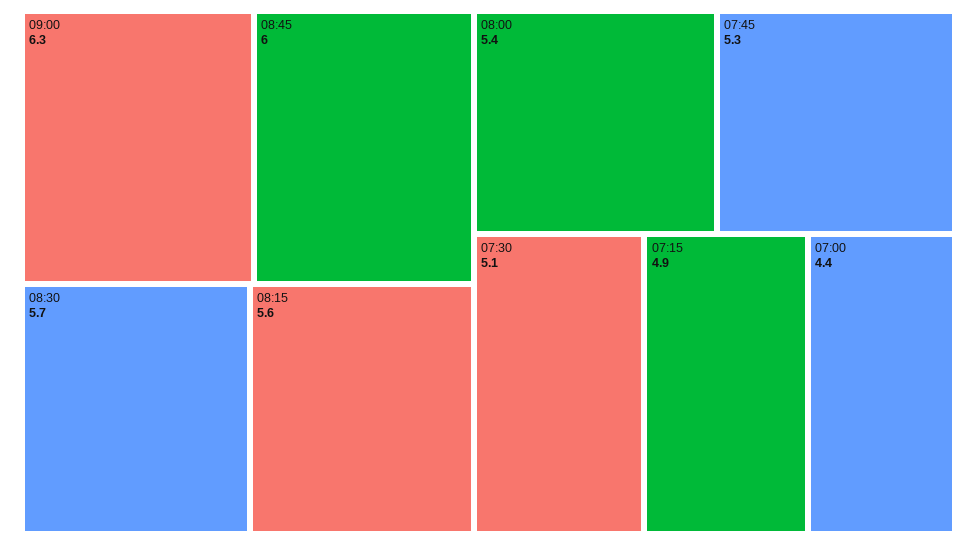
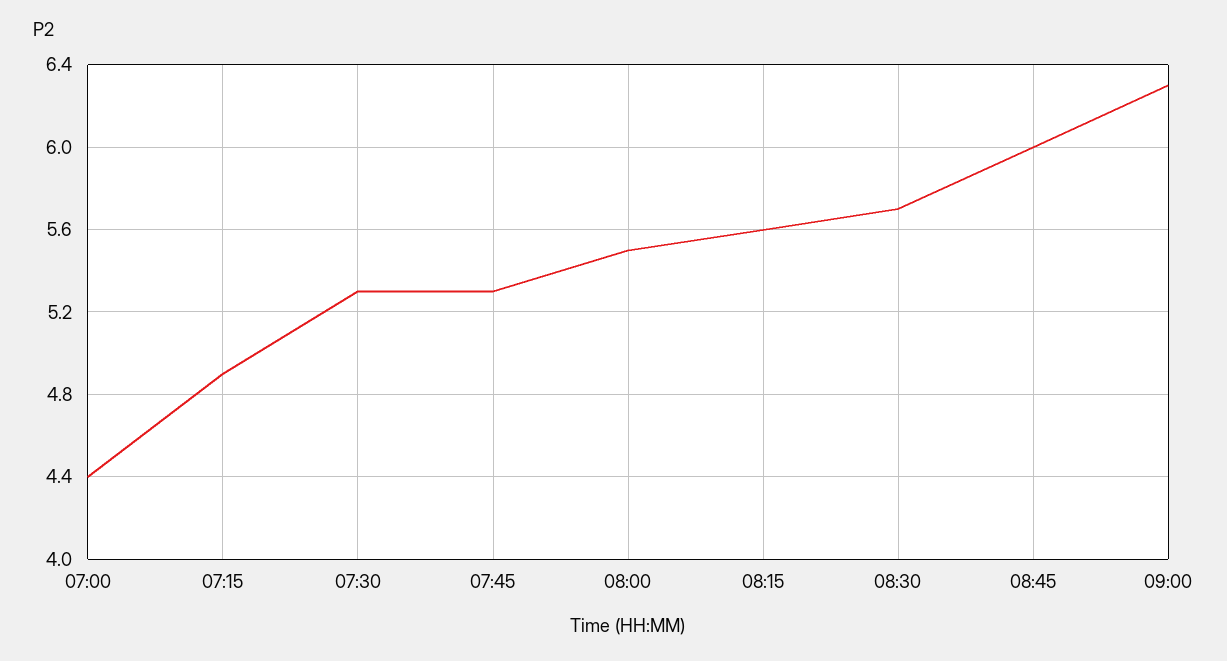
  {
    "09:00": 6.3,
    "08:45": 6,
    "08:30": 5.7,
    "08:15": 5.6,
-   "08:00": 5.4,
+   "08:00": 5.5,
    "07:45": 5.3,
-   "07:30": 5.1,
+   "07:30": 5.3,
    "07:15": 4.9,
    "07:00": 4.4
  }

